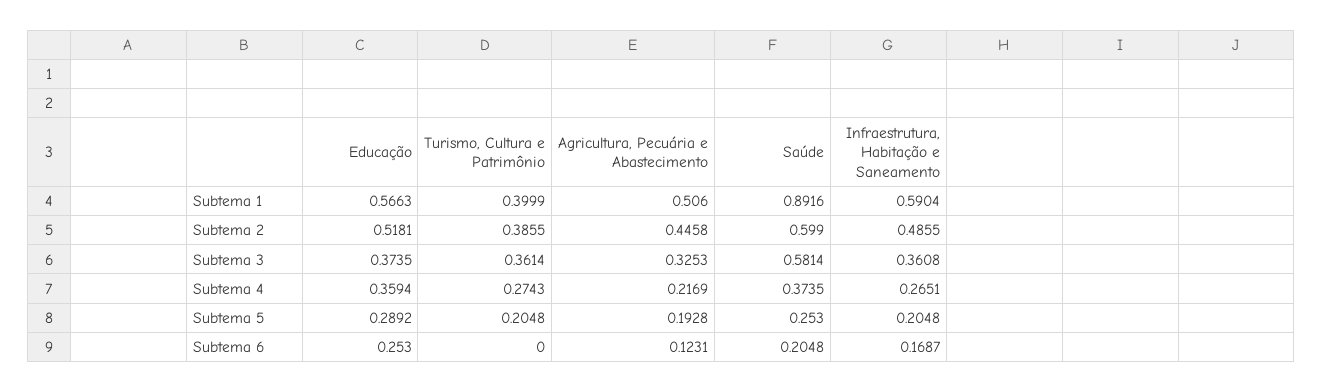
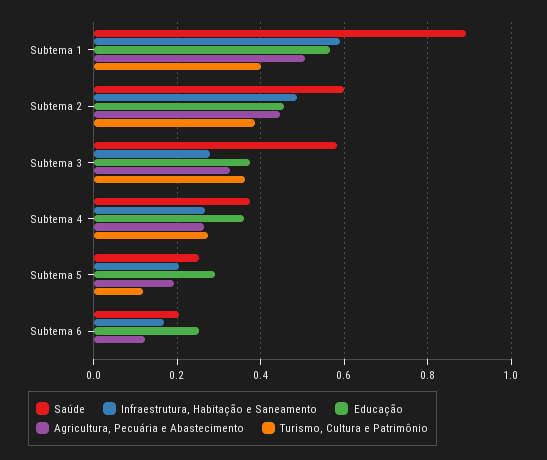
  {
    "Educação": {
      "Subtema 1": 0.5663,
-     "Subtema 2": 0.5181,
+     "Subtema 2": 0.46,
      "Subtema 3": 0.3735,
      "Subtema 4": 0.3594,
      "Subtema 5": 0.2892,
      "Subtema 6": 0.253
    },
    "Turismo, Cultura e Patrimônio": {
      "Subtema 1": 0.3999,
      "Subtema 2": 0.3855,
      "Subtema 3": 0.3614,
      "Subtema 4": 0.2743,
-     "Subtema 5": 0.2048,
+     "Subtema 5": 0.12,
      "Subtema 6": 0
    },
    "Agricultura, Pecuária e Abastecimento": {
      "Subtema 1": 0.506,
      "Subtema 2": 0.4458,
      "Subtema 3": 0.3253,
-     "Subtema 4": 0.2169,
+     "Subtema 4": 0.26,
      "Subtema 5": 0.1928,
      "Subtema 6": 0.1231
    },
    "Saúde": {
      "Subtema 1": 0.8916,
      "Subtema 2": 0.599,
      "Subtema 3": 0.5814,
      "Subtema 4": 0.3735,
      "Subtema 5": 0.253,
      "Subtema 6": 0.2048
    },
    "Infraestrutura, Habitação e Saneamento": {
      "Subtema 1": 0.5904,
      "Subtema 2": 0.4855,
-     "Subtema 3": 0.3608,
+     "Subtema 3": 0.28,
      "Subtema 4": 0.2651,
      "Subtema 5": 0.2048,
      "Subtema 6": 0.1687
    }
  }

